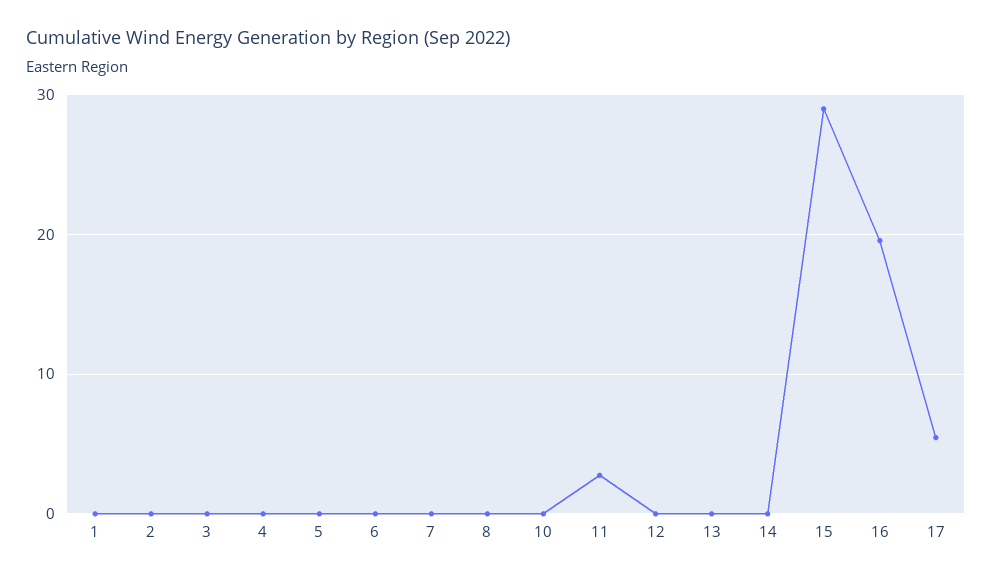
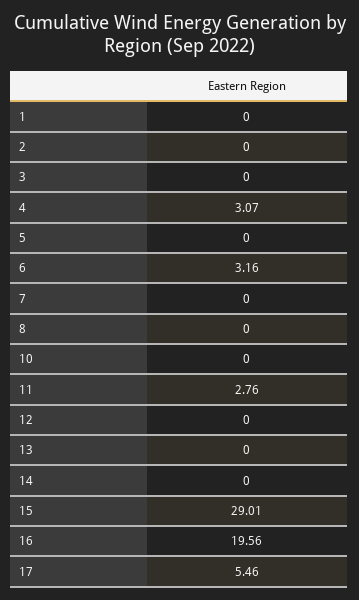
  {
    "1": 0,
    "2": 0,
    "3": 0,
-   "4": 0,
+   "4": 3.07,
    "5": 0,
-   "6": 0,
+   "6": 3.16,
    "7": 0,
    "8": 0,
    "10": 0,
    "11": 2.76,
    "12": 0,
    "13": 0,
    "14": 0,
    "15": 29.01,
    "16": 19.56,
    "17": 5.46
  }

